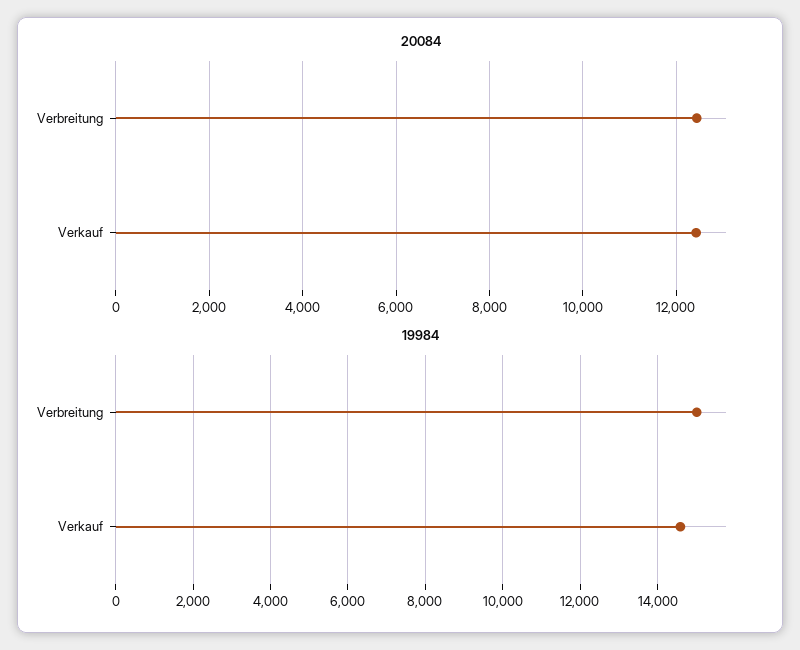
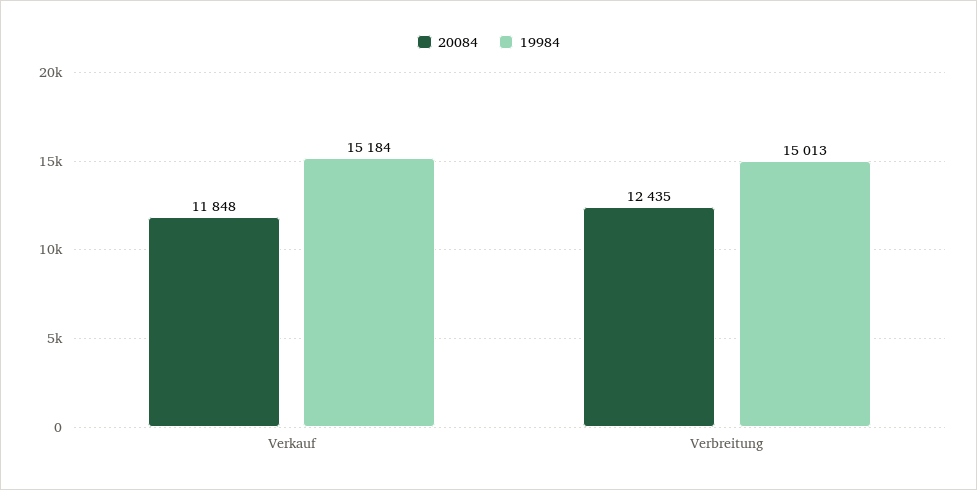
  {
    "20084": {
      "Verbreitung": 12435,
-     "Verkauf": 12400
+     "Verkauf": 11848
    },
    "19984": {
      "Verbreitung": 15013,
-     "Verkauf": 14600
+     "Verkauf": 15184
    }
  }

